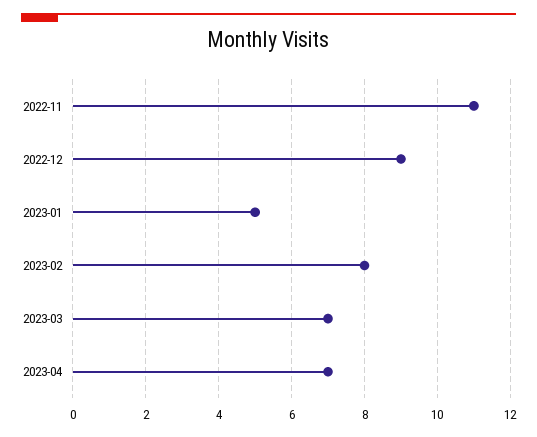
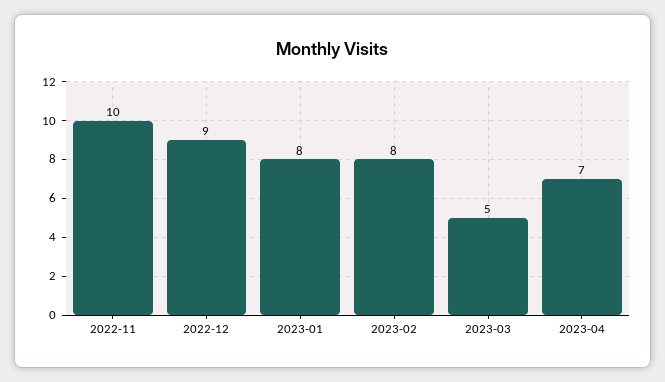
  {
-   "2022-11": 11,
+   "2022-11": 10,
    "2022-12": 9,
-   "2023-01": 5,
+   "2023-01": 8,
    "2023-02": 8,
-   "2023-03": 7,
+   "2023-03": 5,
    "2023-04": 7
  }

